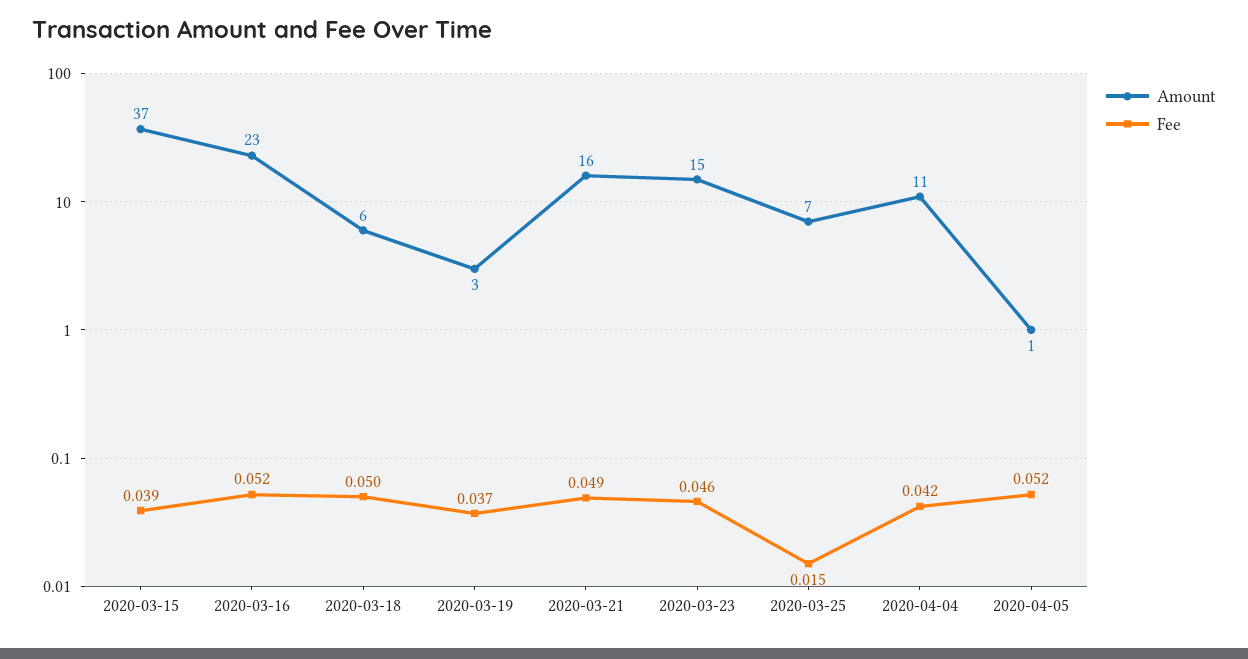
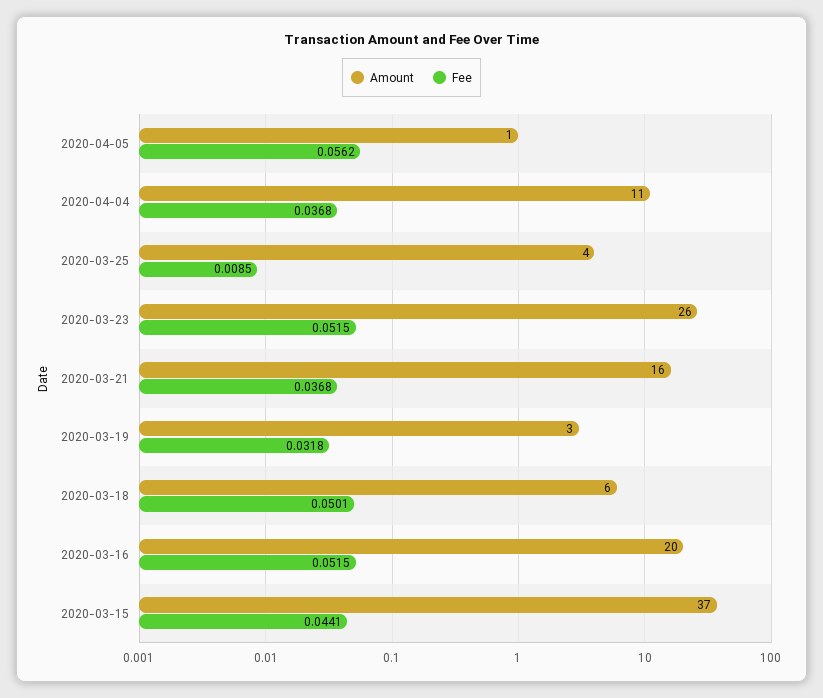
  {
    "Amount": {
      "2020-03-15": 37,
-     "2020-03-16": 23,
+     "2020-03-16": 20,
      "2020-03-18": 6,
      "2020-03-19": 3,
      "2020-03-21": 16,
-     "2020-03-23": 15,
+     "2020-03-23": 26,
-     "2020-03-25": 7,
+     "2020-03-25": 4,
      "2020-04-04": 11,
      "2020-04-05": 1
    },
    "Fee": {
-     "2020-03-15": 0.039,
+     "2020-03-15": 0.0441,
      "2020-03-16": 0.0515,
      "2020-03-18": 0.0501,
-     "2020-03-19": 0.037,
+     "2020-03-19": 0.0318,
-     "2020-03-21": 0.049,
+     "2020-03-21": 0.0368,
-     "2020-03-23": 0.046,
+     "2020-03-23": 0.0515,
-     "2020-03-25": 0.015,
+     "2020-03-25": 0.0085,
-     "2020-04-04": 0.042,
+     "2020-04-04": 0.0368,
-     "2020-04-05": 0.052
+     "2020-04-05": 0.0562
    }
  }

